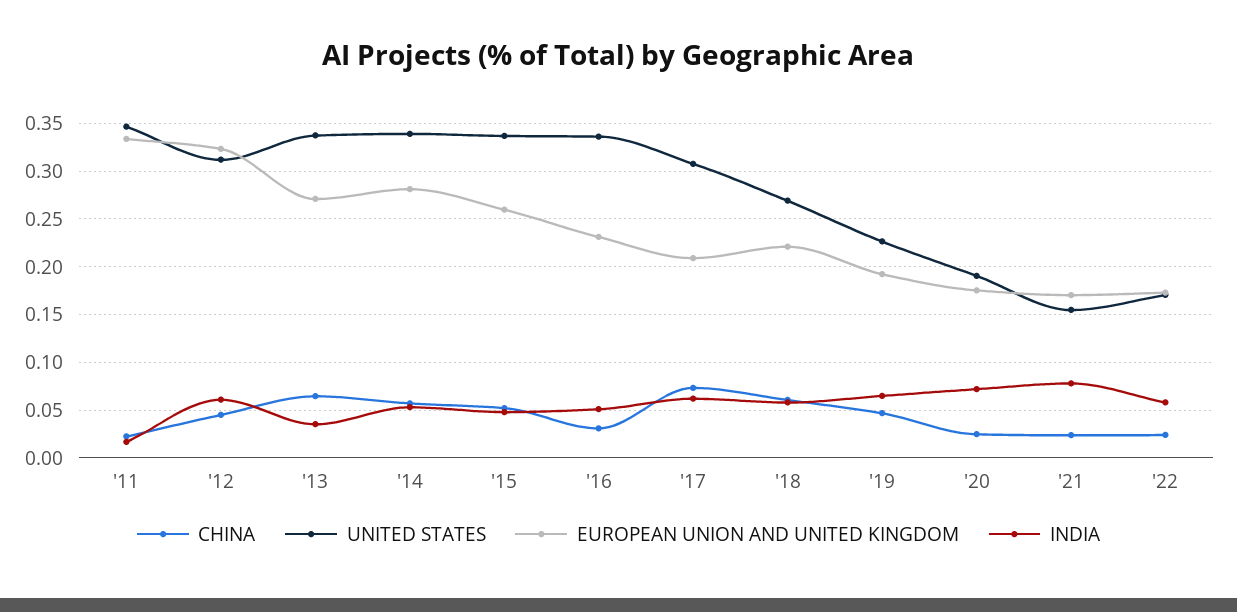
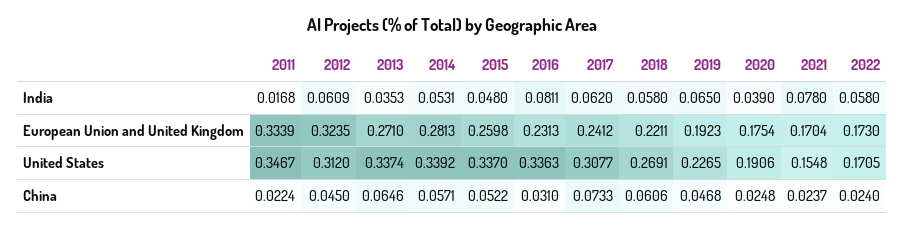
  {
    "CHINA": {
      "'11": 0.0224,
      "'12": 0.045,
      "'13": 0.0646,
      "'14": 0.0571,
      "'15": 0.0522,
      "'16": 0.031,
      "'17": 0.0733,
      "'18": 0.0606,
      "'19": 0.0468,
      "'20": 0.0248,
      "'21": 0.0237,
      "'22": 0.024
    },
    "UNITED STATES": {
      "'11": 0.3467,
      "'12": 0.312,
      "'13": 0.3374,
      "'14": 0.3392,
      "'15": 0.337,
      "'16": 0.3363,
      "'17": 0.3077,
      "'18": 0.2691,
      "'19": 0.2265,
      "'20": 0.1906,
      "'21": 0.1548,
      "'22": 0.1705
    },
    "EUROPEAN UNION AND UNITED KINGDOM": {
      "'11": 0.3339,
      "'12": 0.3235,
      "'13": 0.271,
      "'14": 0.2813,
      "'15": 0.2598,
      "'16": 0.2313,
-     "'17": 0.21,
+     "'17": 0.2412,
      "'18": 0.2211,
      "'19": 0.1923,
      "'20": 0.1754,
      "'21": 0.1704,
      "'22": 0.173
    },
    "INDIA": {
      "'11": 0.0168,
      "'12": 0.0609,
      "'13": 0.0353,
      "'14": 0.0531,
      "'15": 0.048,
-     "'16": 0.05,
+     "'16": 0.0811,
      "'17": 0.062,
      "'18": 0.058,
      "'19": 0.065,
-     "'20": 0.07,
+     "'20": 0.039,
      "'21": 0.078,
      "'22": 0.058
    }
  }

